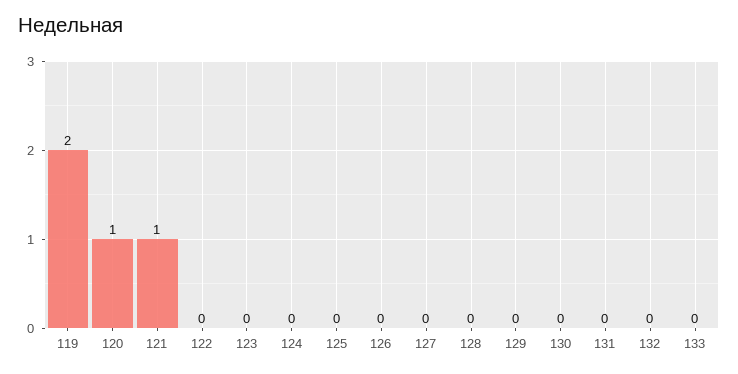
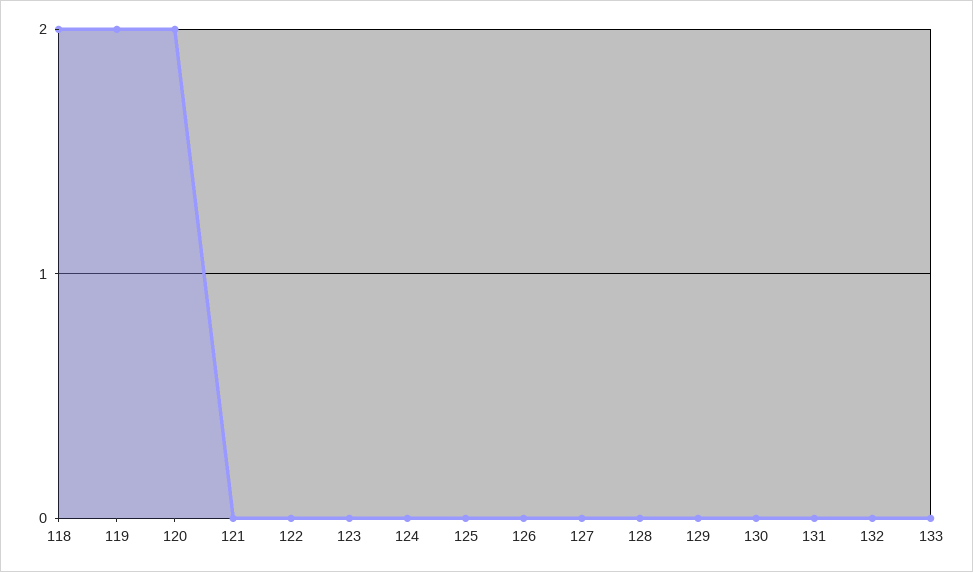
  {
    "119": 2,
-   "120": 1,
+   "120": 2,
-   "121": 1,
+   "121": 0,
    "122": 0,
    "123": 0,
    "124": 0,
    "125": 0,
    "126": 0,
    "127": 0,
    "128": 0,
    "129": 0,
    "130": 0,
    "131": 0,
    "132": 0,
-   "133": 0
+   "133": 0,
+   "118": 2
  }

